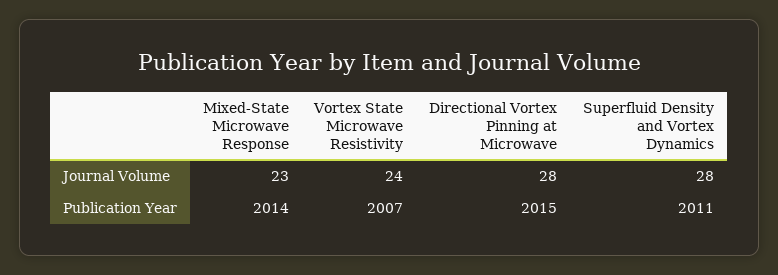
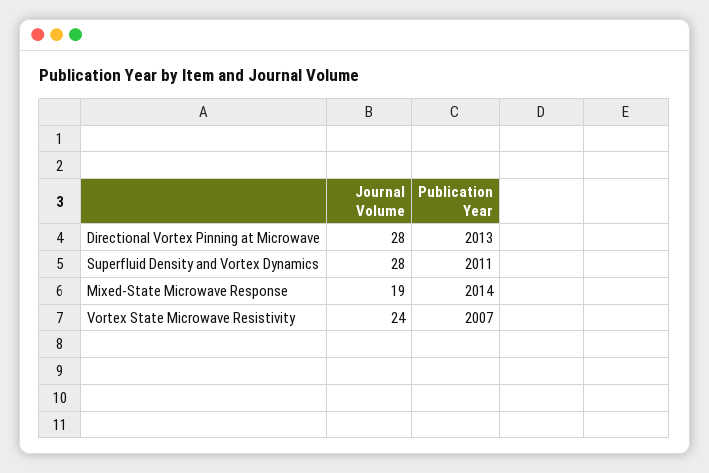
  {
    "Mixed-State Microwave Response": {
-     "Journal Volume": 23,
+     "Journal Volume": 19,
      "Publication Year": 2014
    },
    "Vortex State Microwave Resistivity": {
      "Journal Volume": 24,
      "Publication Year": 2007
    },
    "Directional Vortex Pinning at Microwave": {
      "Journal Volume": 28,
-     "Publication Year": 2015
+     "Publication Year": 2013
    },
    "Superfluid Density and Vortex Dynamics": {
      "Journal Volume": 28,
      "Publication Year": 2011
    }
  }

